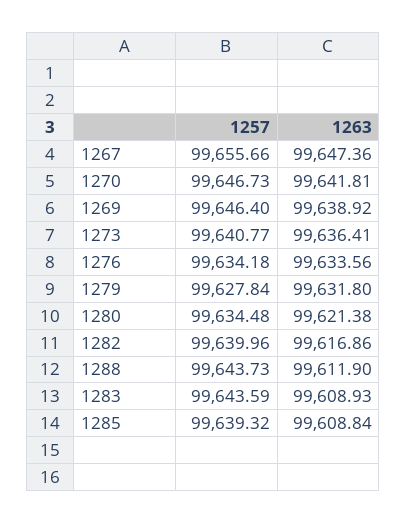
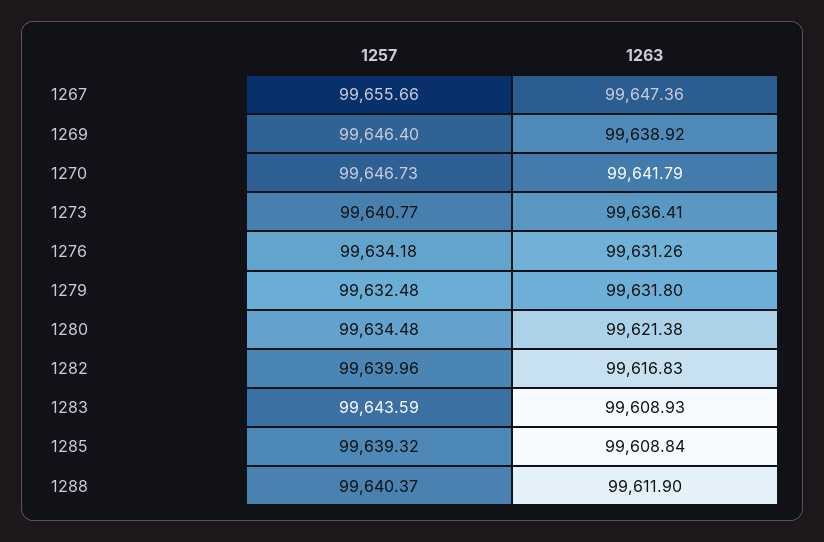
  {
    "1257": {
      "1267": 99655.66,
      "1270": 99646.73,
      "1269": 99646.4,
      "1273": 99640.77,
      "1276": 99634.18,
-     "1279": 99627.84,
+     "1279": 99632.48,
      "1280": 99634.48,
      "1282": 99639.96,
-     "1288": 99643.73,
+     "1288": 99640.37,
      "1283": 99643.59,
      "1285": 99639.32
    },
    "1263": {
      "1267": 99647.36,
-     "1270": 99641.81,
+     "1270": 99641.79,
      "1269": 99638.92,
      "1273": 99636.41,
-     "1276": 99633.56,
+     "1276": 99631.26,
      "1279": 99631.8,
      "1280": 99621.38,
-     "1282": 99616.86,
+     "1282": 99616.83,
      "1288": 99611.9,
      "1283": 99608.93,
      "1285": 99608.84
    }
  }

